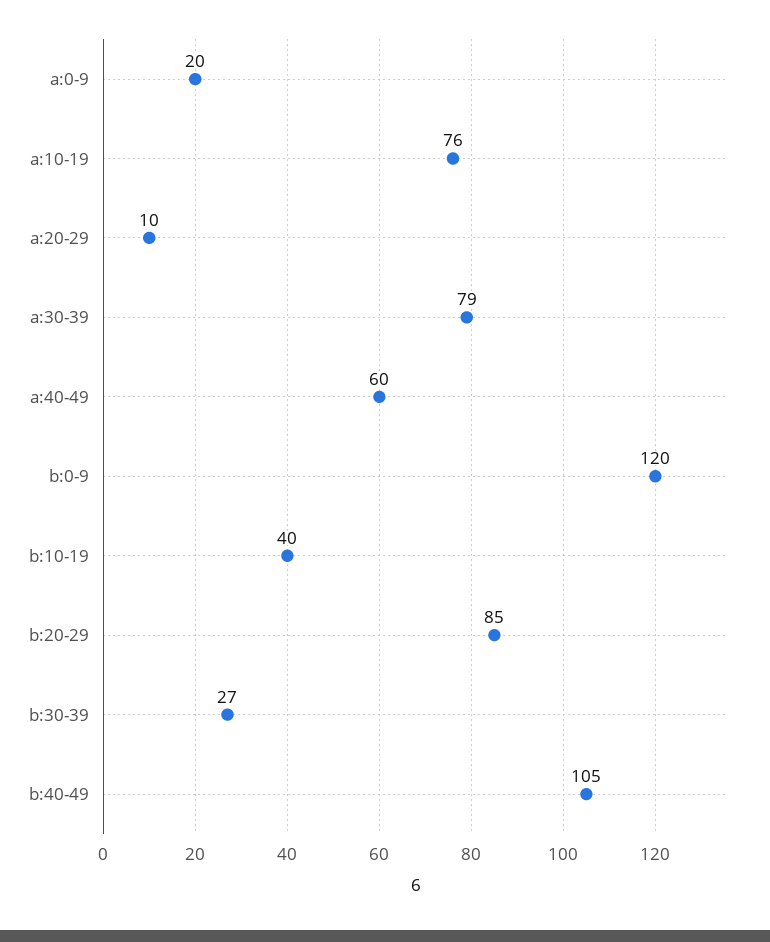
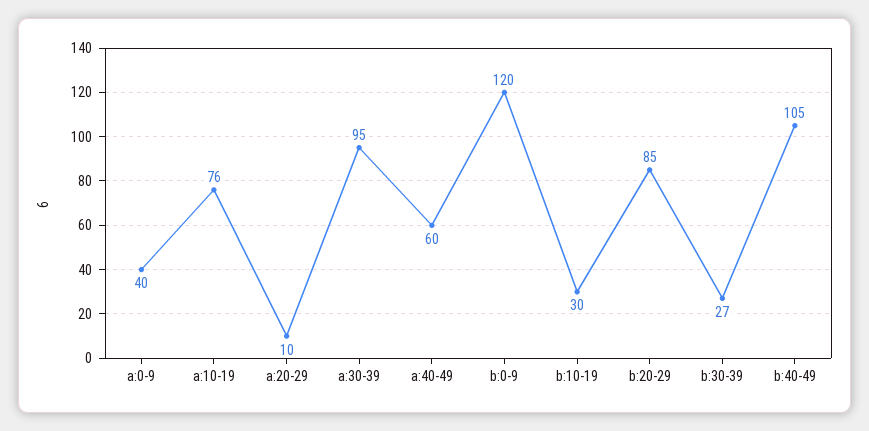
  {
-   "a:0-9": 20,
+   "a:0-9": 40,
    "a:10-19": 76,
    "a:20-29": 10,
-   "a:30-39": 79,
+   "a:30-39": 95,
    "a:40-49": 60,
    "b:0-9": 120,
-   "b:10-19": 40,
+   "b:10-19": 30,
    "b:20-29": 85,
    "b:30-39": 27,
    "b:40-49": 105
  }

